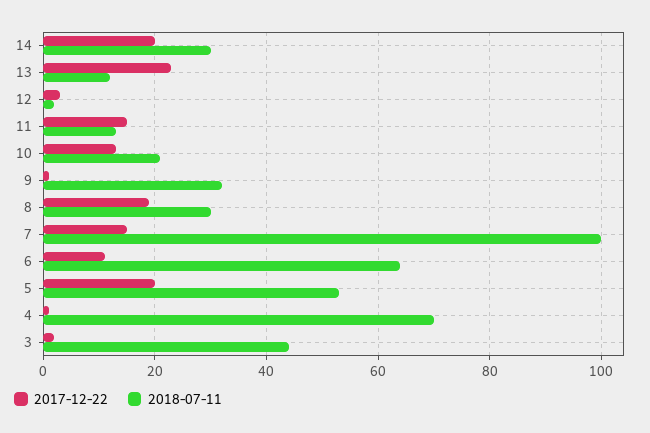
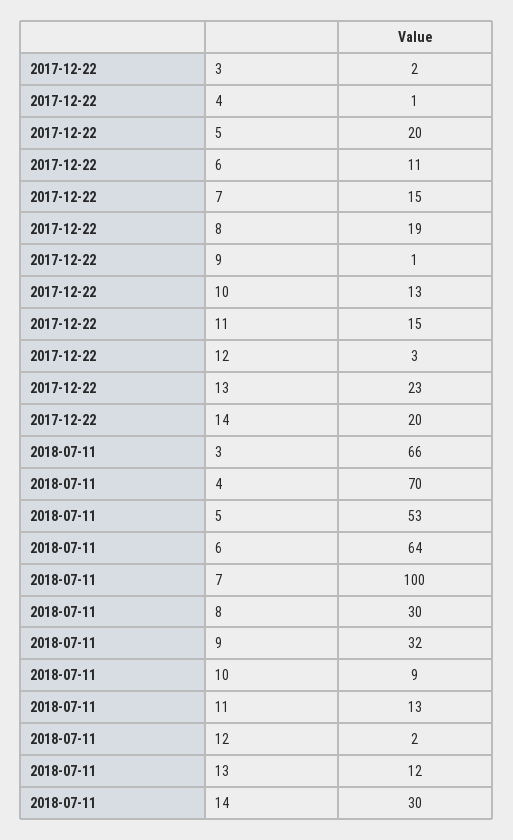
  {
    "2017-12-22": {
      "14": 20,
      "13": 23,
      "12": 3,
      "11": 15,
      "10": 13,
      "9": 1,
      "8": 19,
      "7": 15,
      "6": 11,
      "5": 20,
      "4": 1,
      "3": 2
    },
    "2018-07-11": {
      "14": 30,
      "13": 12,
      "12": 2,
      "11": 13,
-     "10": 20,
+     "10": 9,
      "9": 32,
      "8": 30,
      "7": 100,
      "6": 64,
      "5": 53,
      "4": 70,
-     "3": 45
+     "3": 66
    }
  }

